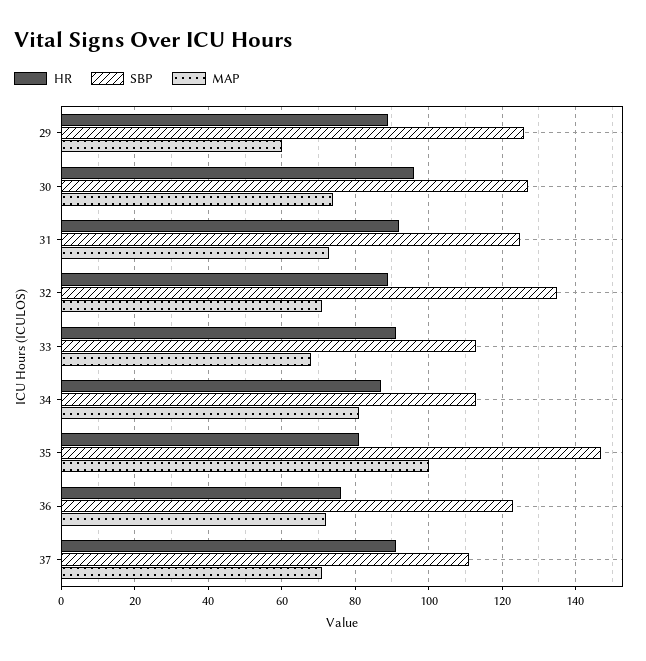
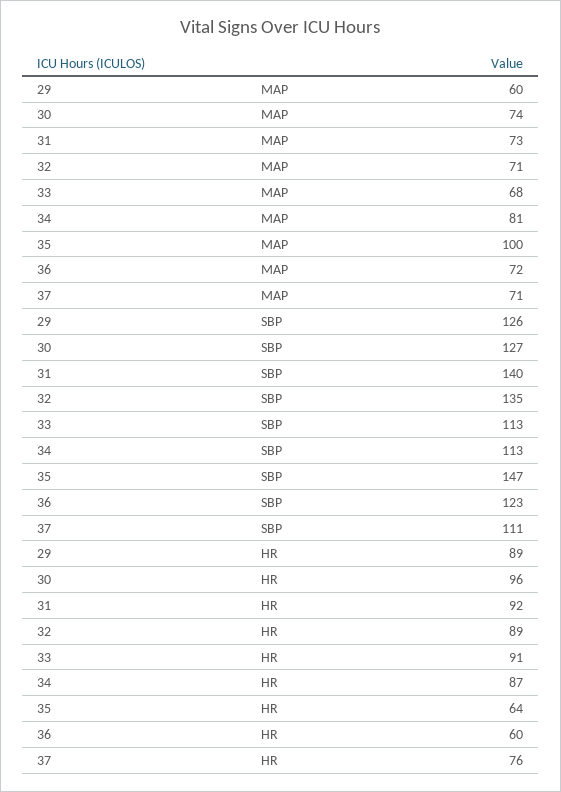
  {
    "HR": {
      "29": 89,
      "30": 96,
      "31": 92,
      "32": 89,
      "33": 91,
      "34": 87,
-     "35": 80,
+     "35": 64,
-     "36": 75,
+     "36": 60,
-     "37": 90
+     "37": 76
    },
    "SBP": {
      "29": 126,
      "30": 127,
-     "31": 125,
+     "31": 140,
      "32": 135,
      "33": 113,
      "34": 113,
      "35": 147,
      "36": 123,
      "37": 111
    },
    "MAP": {
      "29": 60,
      "30": 74,
      "31": 73,
      "32": 71,
      "33": 68,
      "34": 81,
      "35": 100,
      "36": 72,
      "37": 71
    }
  }

